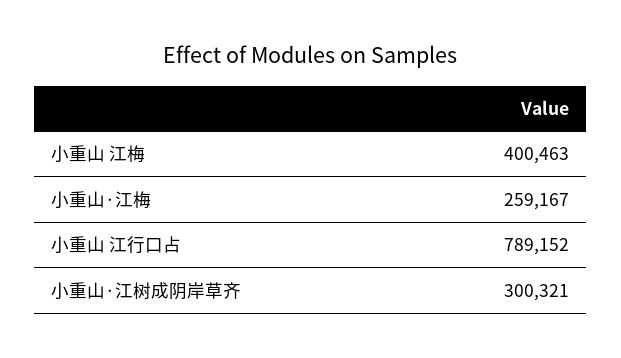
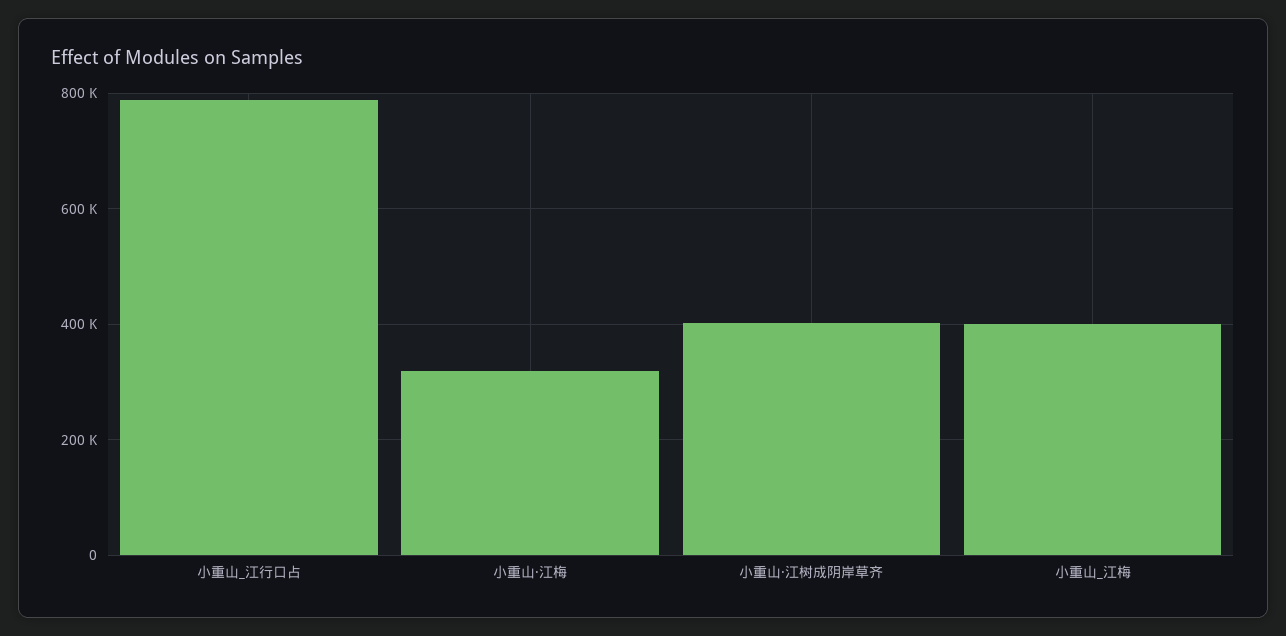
  {
    "小重山 江梅": 400463,
-   "小重山·江梅": 259167,
+   "小重山·江梅": 320000,
    "小重山 江行口占": 789152,
-   "小重山·江树成阴岸草齐": 300321
+   "小重山·江树成阴岸草齐": 400000
  }

